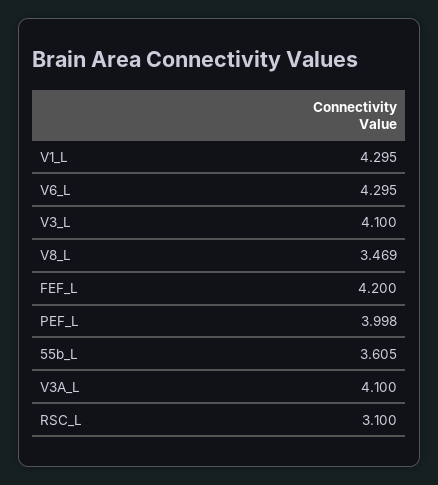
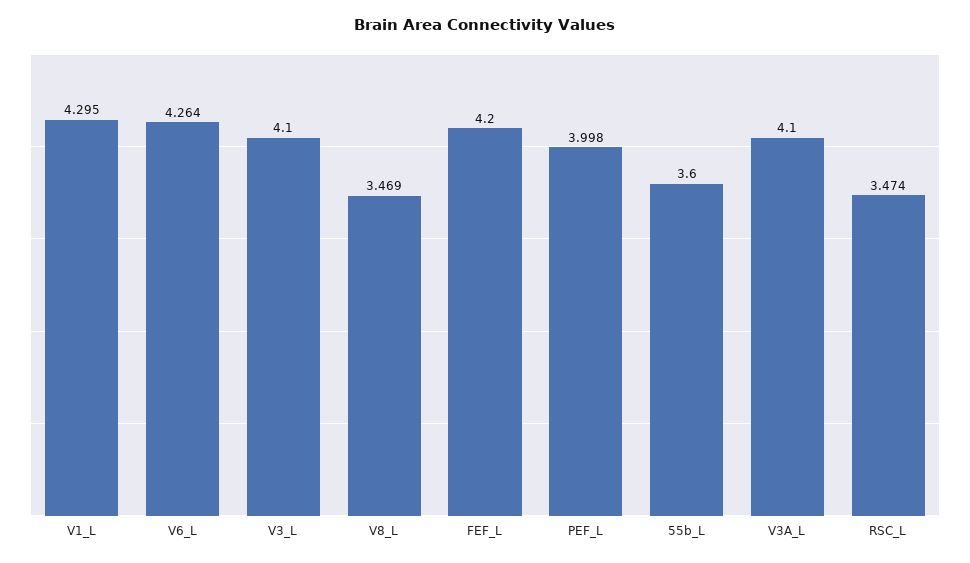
  {
    "V1_L": 4.295,
-   "V6_L": 4.295,
+   "V6_L": 4.264,
    "V3_L": 4.1,
    "V8_L": 3.469,
    "FEF_L": 4.2,
    "PEF_L": 3.998,
-   "55b_L": 3.605,
+   "55b_L": 3.6,
    "V3A_L": 4.1,
-   "RSC_L": 3.1
+   "RSC_L": 3.474
  }

